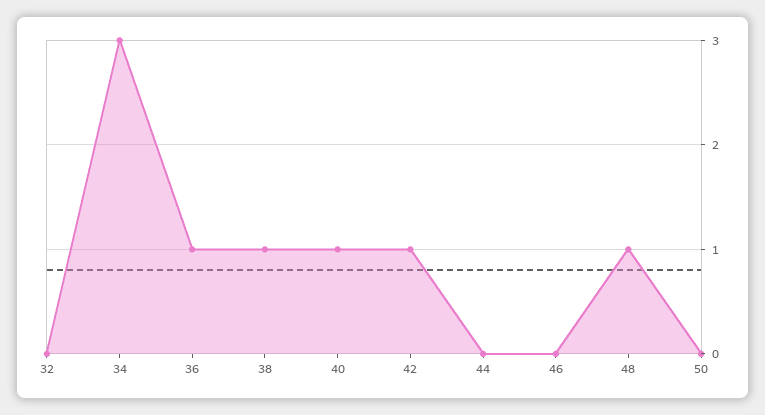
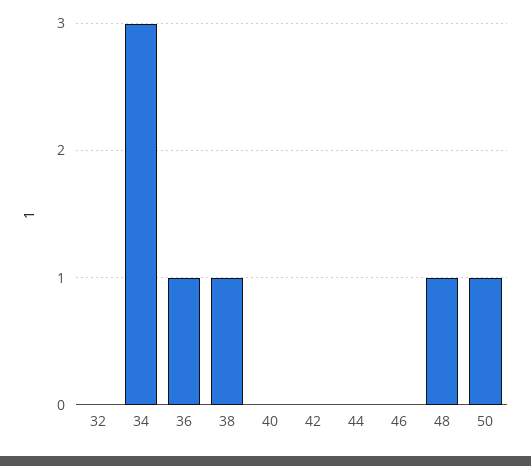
  {
    "32": 0,
    "34": 3,
    "36": 1,
    "38": 1,
-   "40": 1,
+   "40": 0,
-   "42": 1,
+   "42": 0,
    "44": 0,
    "46": 0,
    "48": 1,
-   "50": 0
+   "50": 1
  }

